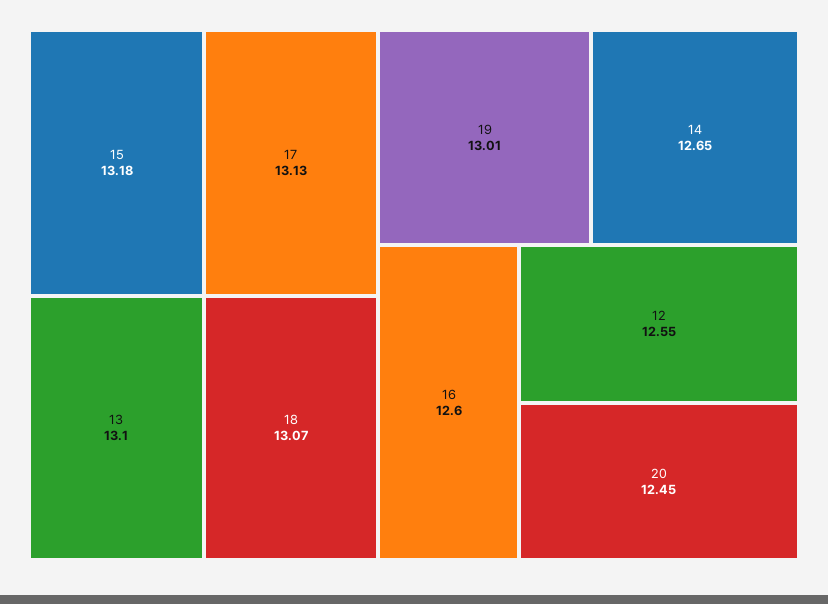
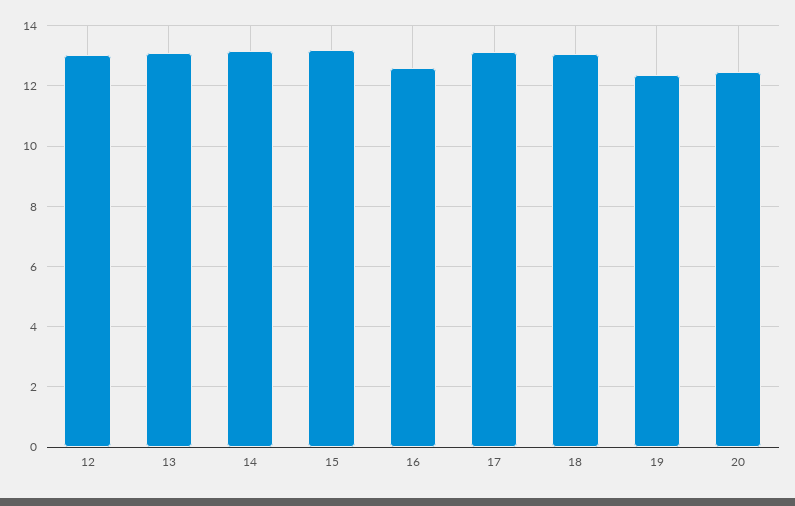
  {
    "15": 13.18,
    "17": 13.13,
    "13": 13.1,
    "18": 13.07,
-   "19": 13.01,
+   "19": 12.4,
-   "14": 12.65,
+   "14": 13.2,
    "16": 12.6,
-   "12": 12.55,
+   "12": 13,
    "20": 12.45
  }

